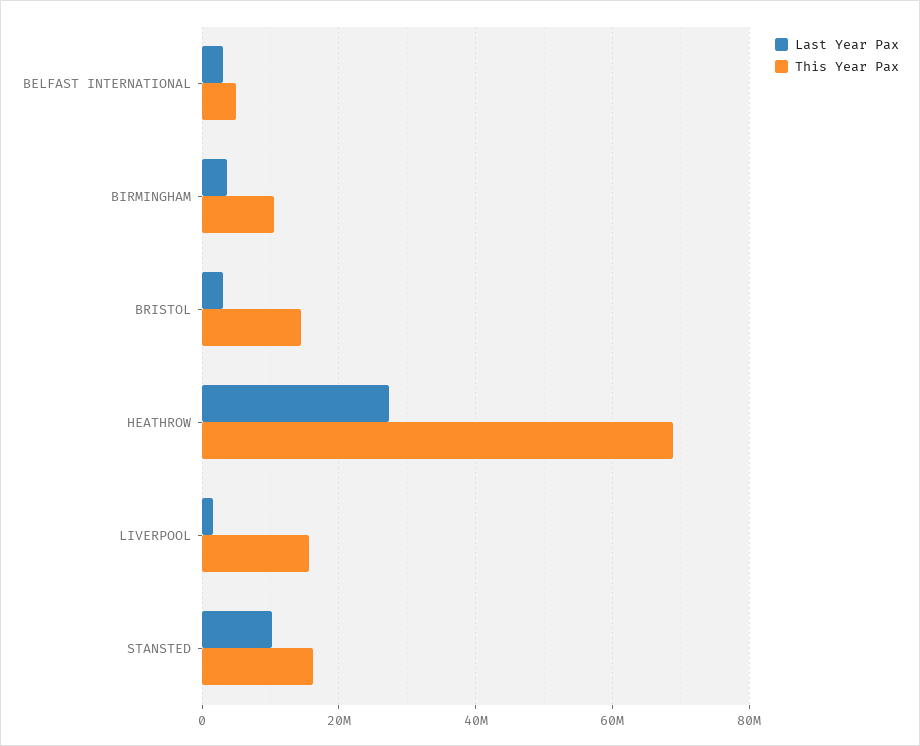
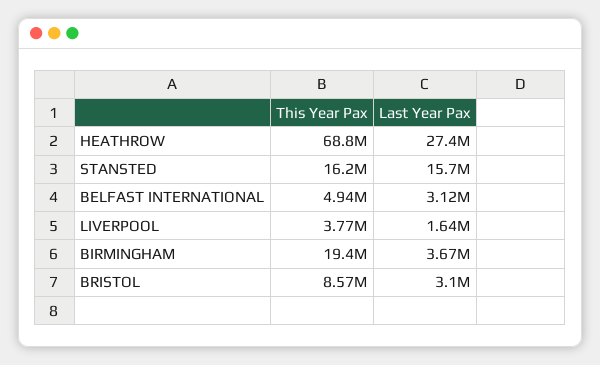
  {
    "Last Year Pax": {
      "BELFAST INTERNATIONAL": 3120000,
      "BIRMINGHAM": 3670000,
      "BRISTOL": 3100000,
      "HEATHROW": 27400000,
      "LIVERPOOL": 1640000,
-     "STANSTED": 10000000
+     "STANSTED": 15700000
    },
    "This Year Pax": {
      "BELFAST INTERNATIONAL": 4940000,
-     "BIRMINGHAM": 10000000,
+     "BIRMINGHAM": 19400000,
-     "BRISTOL": 14000000,
+     "BRISTOL": 8570000,
      "HEATHROW": 68800000,
-     "LIVERPOOL": 16000000,
+     "LIVERPOOL": 3770000,
      "STANSTED": 16200000
    }
  }

